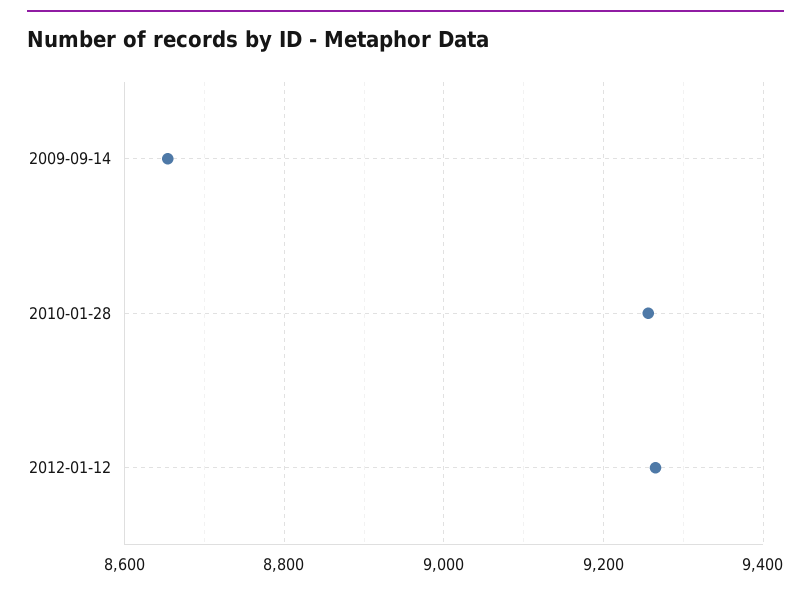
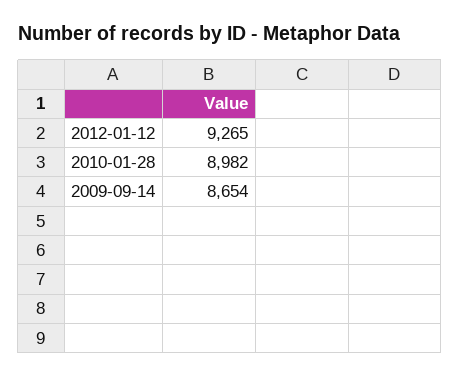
  {
    "2009-09-14": 8654,
-   "2010-01-28": 9260,
+   "2010-01-28": 8982,
    "2012-01-12": 9265
  }

